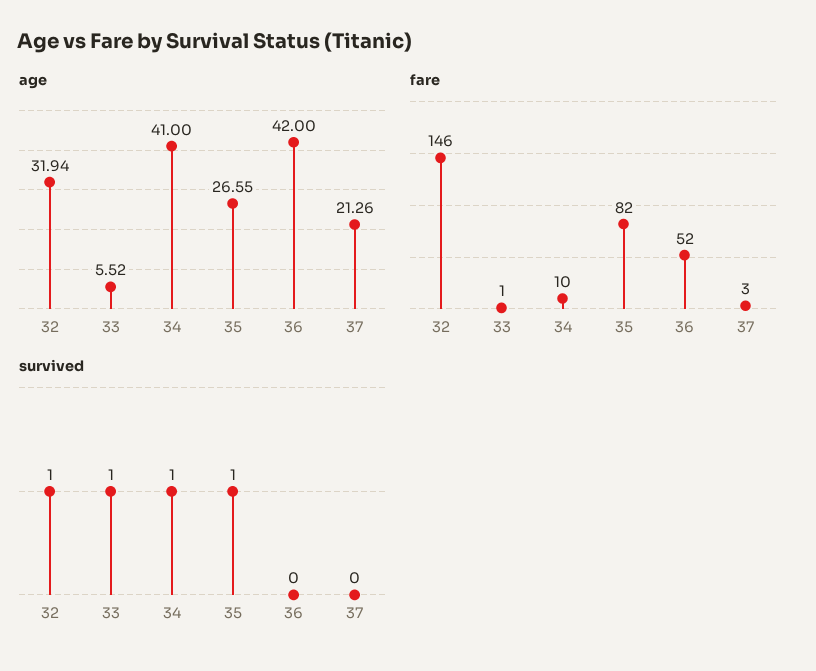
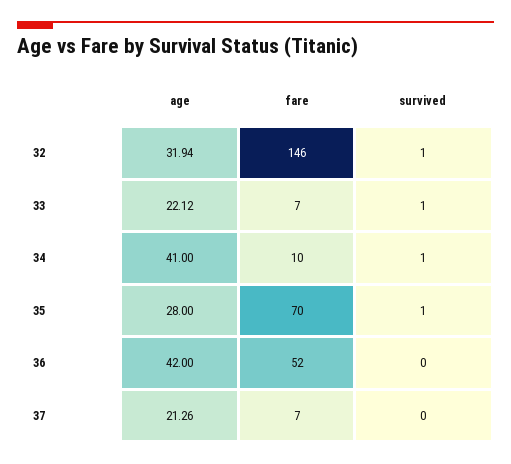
  {
    "age": {
      "32": 31.94,
-     "33": 5.52,
+     "33": 22.12,
      "34": 41,
-     "35": 26.55,
+     "35": 28,
      "36": 42,
      "37": 21.26
    },
    "fare": {
      "32": 146,
-     "33": 1,
+     "33": 7,
      "34": 10,
-     "35": 82,
+     "35": 70,
      "36": 52,
-     "37": 3
+     "37": 7
    },
    "survived": {
      "32": 1,
      "33": 1,
      "34": 1,
      "35": 1,
      "36": 0,
      "37": 0
    }
  }

